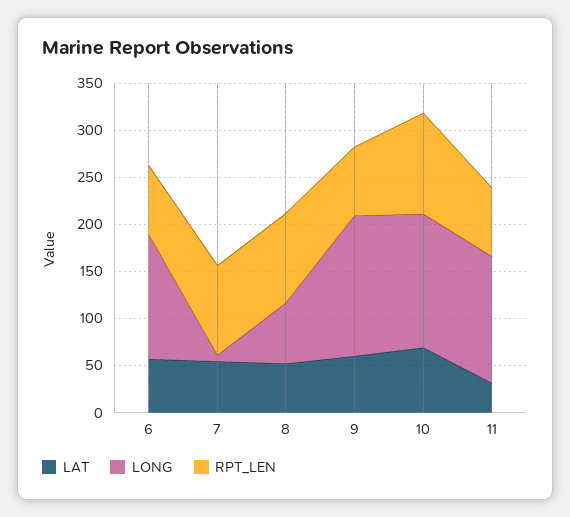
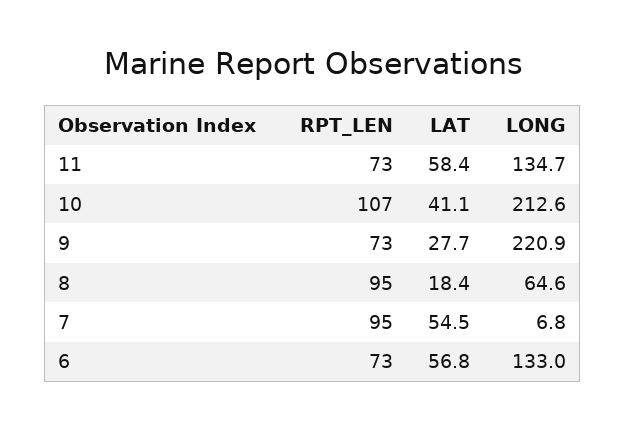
  {
    "LAT": {
      "6": 56.8,
      "7": 54.5,
-     "8": 50,
+     "8": 18.4,
-     "9": 60,
+     "9": 27.7,
-     "10": 70,
+     "10": 41.1,
-     "11": 30
+     "11": 58.4
    },
    "LONG": {
      "6": 133,
      "7": 6.8,
      "8": 64.6,
-     "9": 150,
+     "9": 220.9,
-     "10": 140,
+     "10": 212.6,
      "11": 134.7
    },
    "RPT_LEN": {
      "6": 73,
      "7": 95,
      "8": 95,
      "9": 73,
      "10": 107,
      "11": 73
    }
  }

